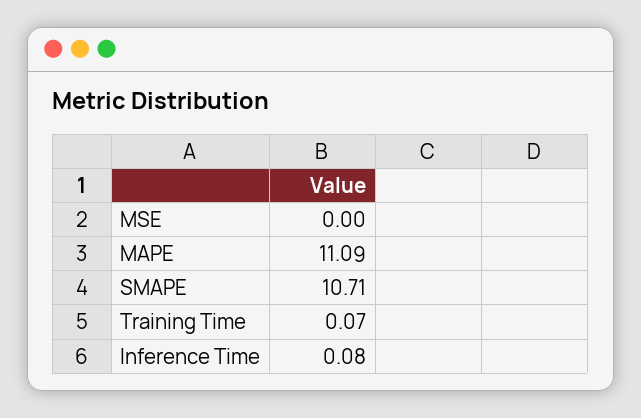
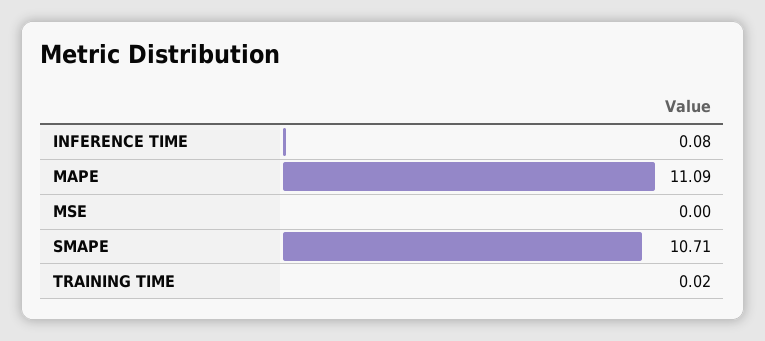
  {
    "MSE": 0,
    "MAPE": 11.09,
    "SMAPE": 10.71,
-   "Training Time": 0.07,
+   "Training Time": 0.02,
    "Inference Time": 0.08
  }

